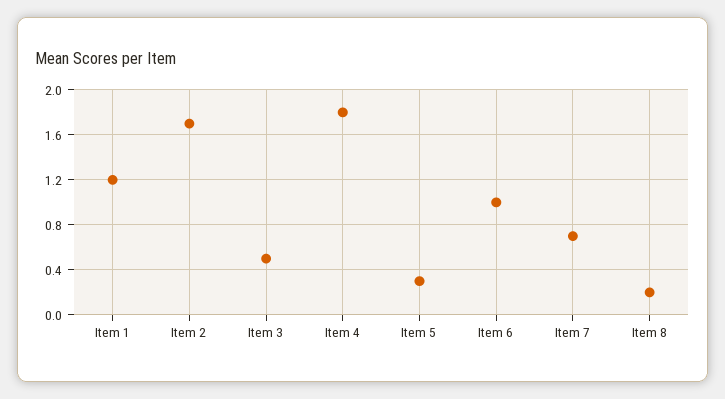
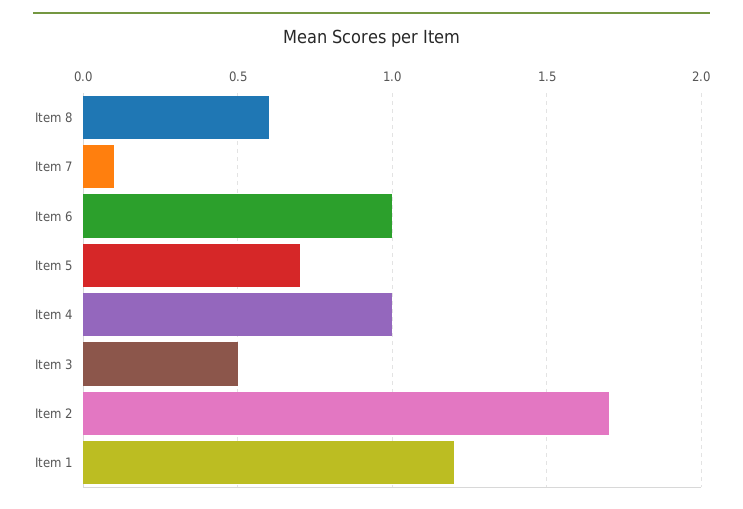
  {
    "Item 1": 1.2,
    "Item 2": 1.7,
    "Item 3": 0.5,
-   "Item 4": 1.8,
+   "Item 4": 1,
-   "Item 5": 0.3,
+   "Item 5": 0.7,
    "Item 6": 1,
-   "Item 7": 0.7,
+   "Item 7": 0.1,
-   "Item 8": 0.2
+   "Item 8": 0.6
  }

